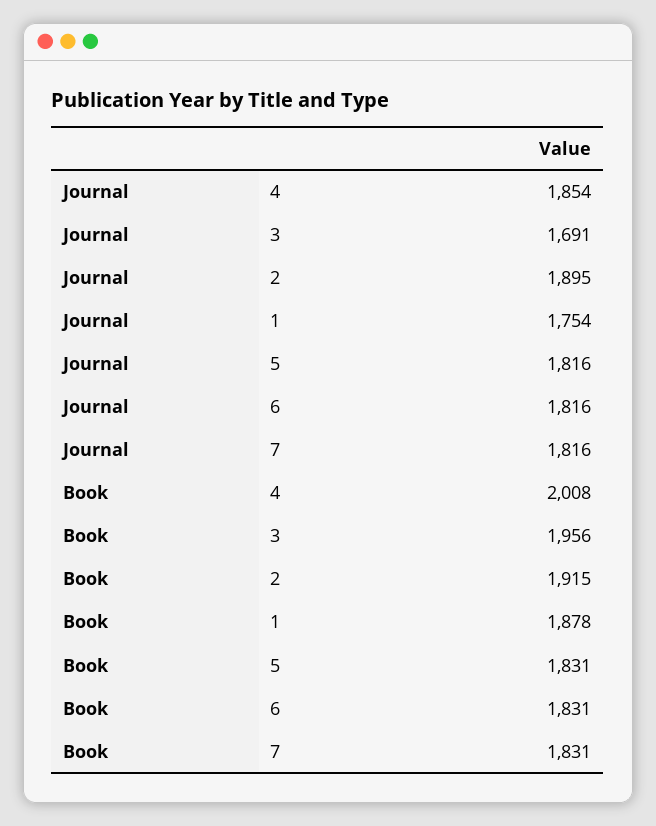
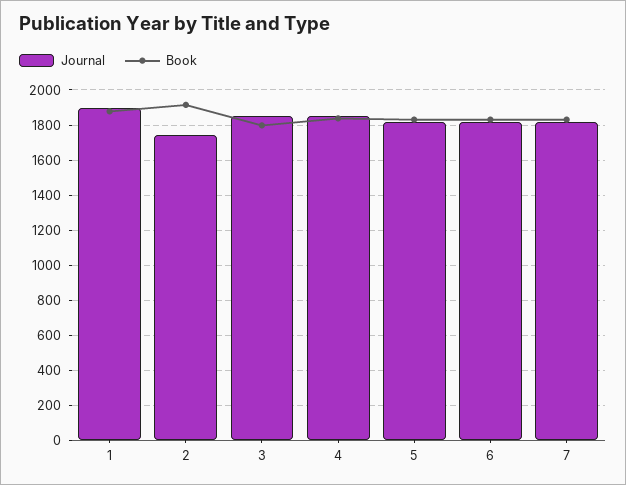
  {
    "Journal": {
      "4": 1854,
-     "3": 1691,
+     "3": 1850,
-     "2": 1895,
+     "2": 1750,
-     "1": 1754,
+     "1": 1900,
      "5": 1816,
      "6": 1816,
      "7": 1816
    },
    "Book": {
-     "4": 2008,
+     "4": 1850,
-     "3": 1956,
+     "3": 1800,
      "2": 1915,
      "1": 1878,
      "5": 1831,
      "6": 1831,
      "7": 1831
    }
  }

